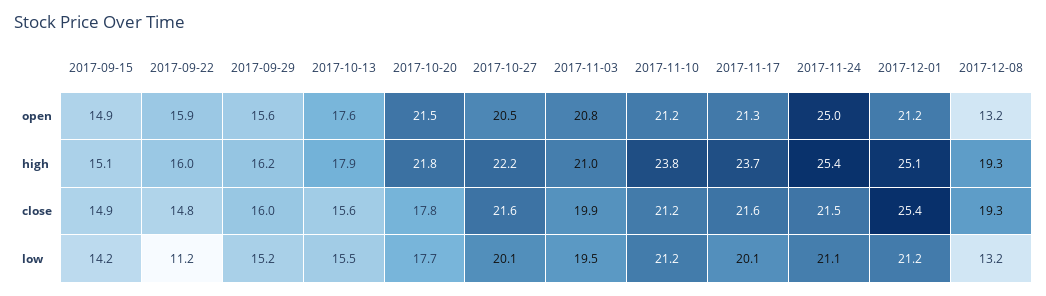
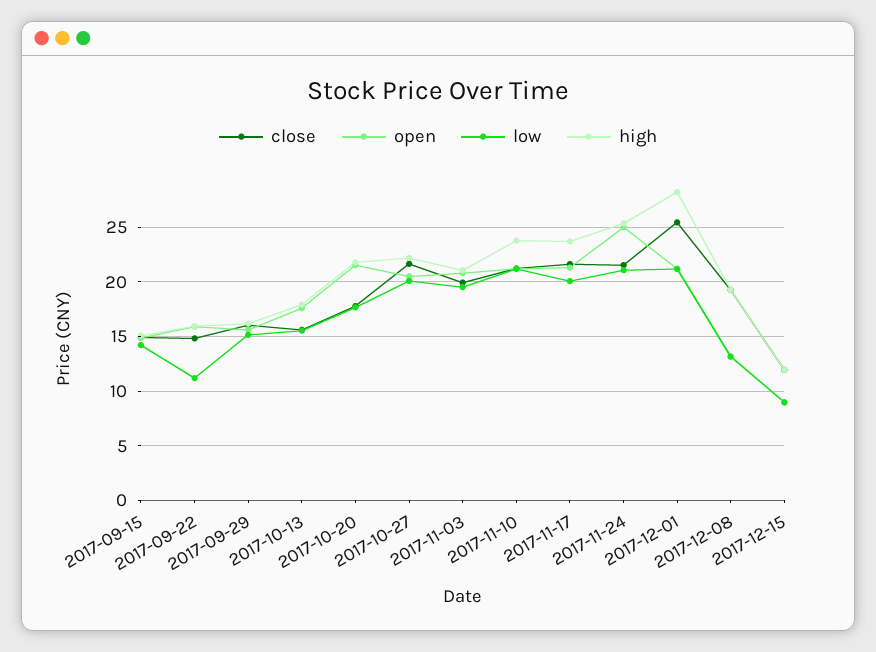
  {
    "open": {
      "2017-09-15": 14.9,
      "2017-09-22": 15.9,
      "2017-09-29": 15.6,
      "2017-10-13": 17.6,
      "2017-10-20": 21.5,
      "2017-10-27": 20.5,
      "2017-11-03": 20.8,
      "2017-11-10": 21.2,
      "2017-11-17": 21.3,
      "2017-11-24": 25,
      "2017-12-01": 21.2,
-     "2017-12-08": 13.2
+     "2017-12-08": 13.2,
+     "2017-12-15": 9
    },
    "high": {
      "2017-09-15": 15.1,
      "2017-09-22": 16,
      "2017-09-29": 16.2,
      "2017-10-13": 17.9,
      "2017-10-20": 21.8,
      "2017-10-27": 22.2,
      "2017-11-03": 21,
      "2017-11-10": 23.8,
      "2017-11-17": 23.7,
      "2017-11-24": 25.4,
-     "2017-12-01": 25.1,
+     "2017-12-01": 28,
-     "2017-12-08": 19.3
+     "2017-12-08": 19.3,
+     "2017-12-15": 12
    },
    "close": {
      "2017-09-15": 14.9,
      "2017-09-22": 14.8,
      "2017-09-29": 16,
      "2017-10-13": 15.6,
      "2017-10-20": 17.8,
      "2017-10-27": 21.6,
      "2017-11-03": 19.9,
      "2017-11-10": 21.2,
      "2017-11-17": 21.6,
      "2017-11-24": 21.5,
      "2017-12-01": 25.4,
-     "2017-12-08": 19.3
+     "2017-12-08": 19.3,
+     "2017-12-15": 12
    },
    "low": {
      "2017-09-15": 14.2,
      "2017-09-22": 11.2,
      "2017-09-29": 15.2,
      "2017-10-13": 15.5,
      "2017-10-20": 17.7,
      "2017-10-27": 20.1,
      "2017-11-03": 19.5,
      "2017-11-10": 21.2,
      "2017-11-17": 20.1,
      "2017-11-24": 21.1,
      "2017-12-01": 21.2,
-     "2017-12-08": 13.2
+     "2017-12-08": 13.2,
+     "2017-12-15": 9
    }
  }

